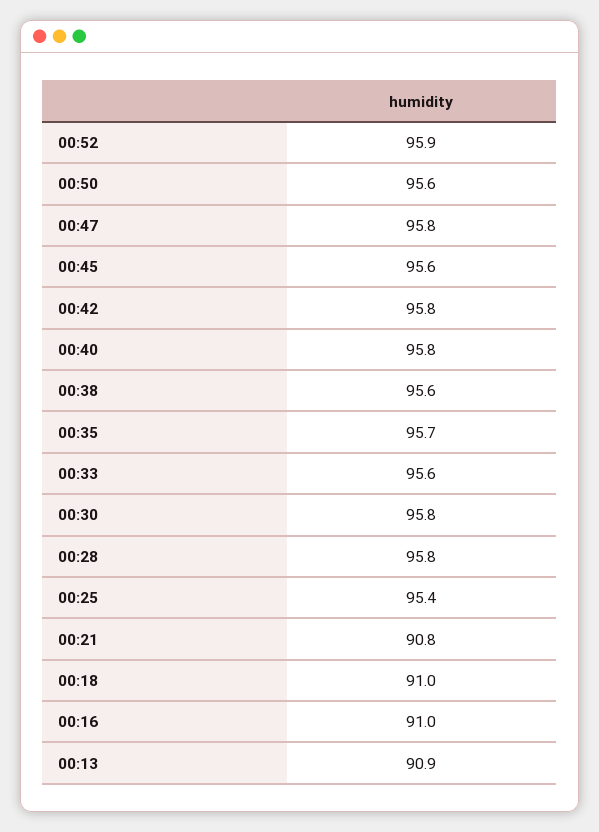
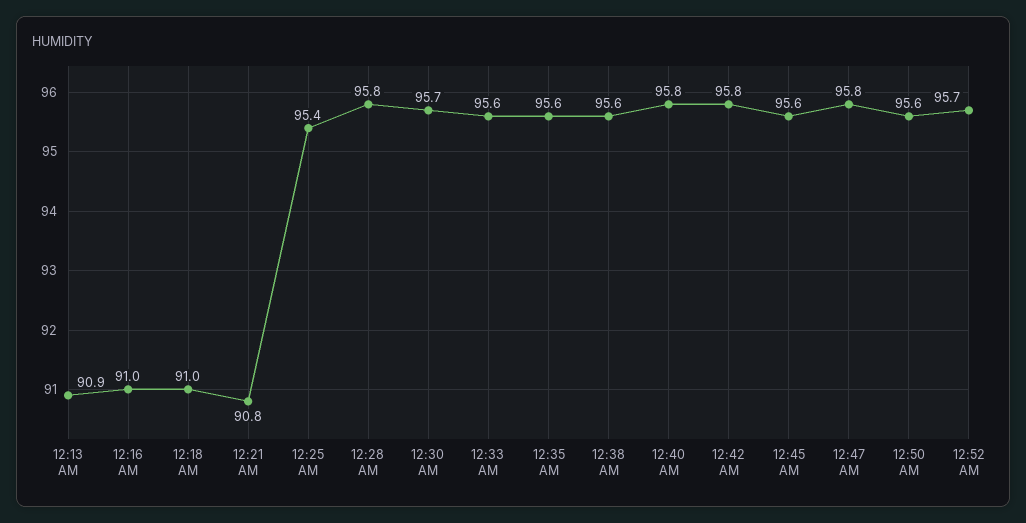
  {
-   "00:52": 95.9,
+   "00:52": 95.7,
    "00:50": 95.6,
    "00:47": 95.8,
    "00:45": 95.6,
    "00:42": 95.8,
    "00:40": 95.8,
    "00:38": 95.6,
-   "00:35": 95.7,
+   "00:35": 95.6,
    "00:33": 95.6,
-   "00:30": 95.8,
+   "00:30": 95.7,
    "00:28": 95.8,
    "00:25": 95.4,
    "00:21": 90.8,
    "00:18": 91,
    "00:16": 91,
    "00:13": 90.9
  }

